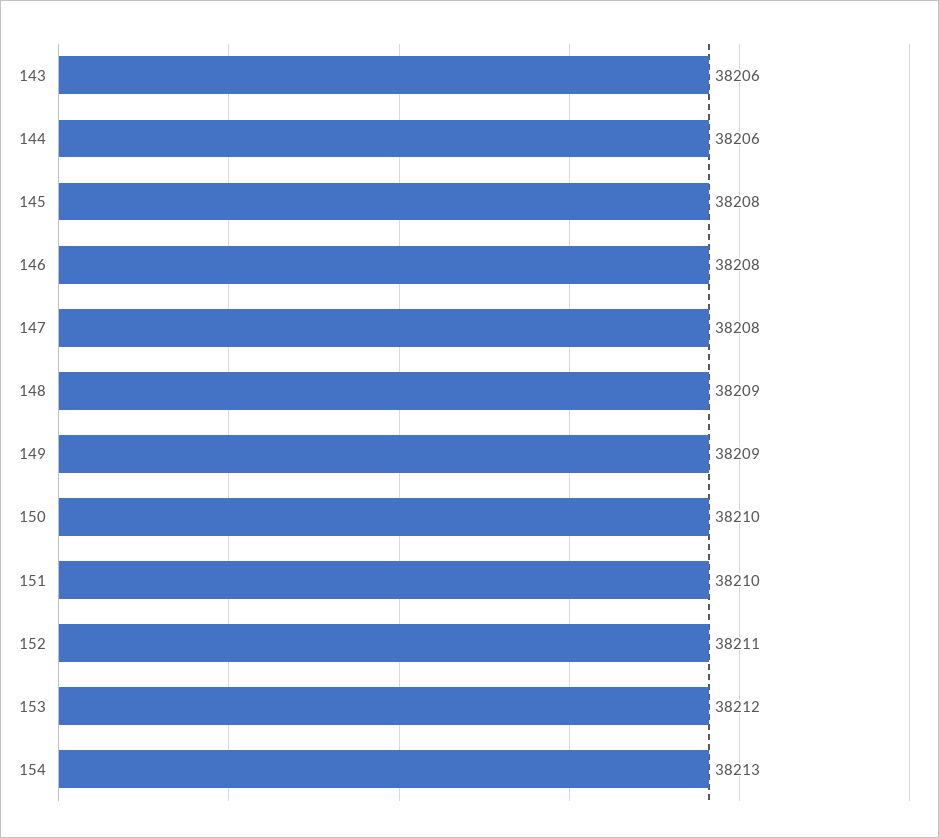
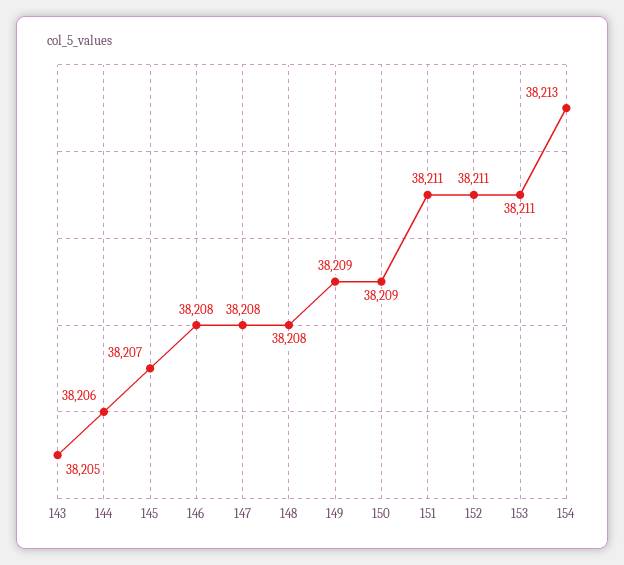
  {
-   "143": 38206,
+   "143": 38205,
    "144": 38206,
-   "145": 38208,
+   "145": 38207,
    "146": 38208,
    "147": 38208,
-   "148": 38209,
+   "148": 38208,
    "149": 38209,
-   "150": 38210,
+   "150": 38209,
-   "151": 38210,
+   "151": 38211,
    "152": 38211,
-   "153": 38212,
+   "153": 38211,
    "154": 38213
  }

